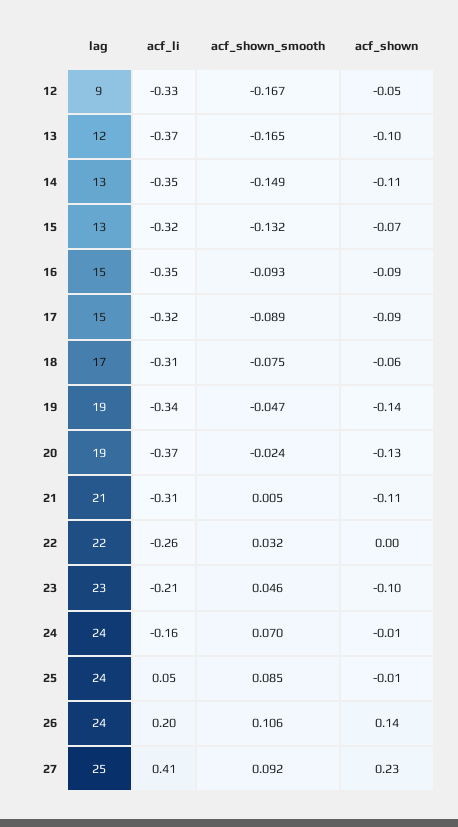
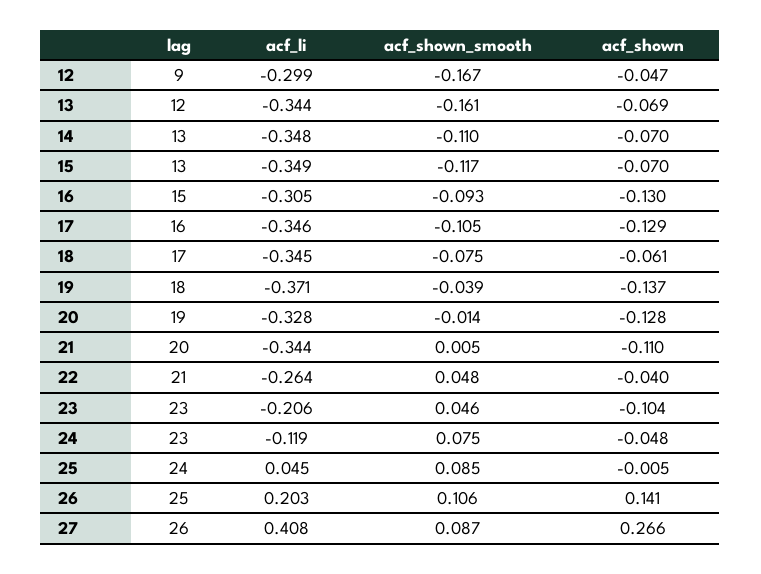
  {
    "lag": {
      "12": 9,
      "13": 12,
      "14": 13,
      "15": 13,
      "16": 15,
-     "17": 15,
+     "17": 16,
      "18": 17,
-     "19": 19,
+     "19": 18,
      "20": 19,
-     "21": 21,
+     "21": 20,
-     "22": 22,
+     "22": 21,
      "23": 23,
-     "24": 24,
+     "24": 23,
      "25": 24,
-     "26": 24,
+     "26": 25,
-     "27": 25
+     "27": 26
    },
    "acf_li": {
-     "12": -0.33,
+     "12": -0.299,
-     "13": -0.37,
+     "13": -0.344,
      "14": -0.348,
-     "15": -0.32,
+     "15": -0.349,
-     "16": -0.35,
+     "16": -0.305,
-     "17": -0.32,
+     "17": -0.346,
-     "18": -0.31,
+     "18": -0.345,
-     "19": -0.34,
+     "19": -0.371,
-     "20": -0.37,
+     "20": -0.328,
-     "21": -0.31,
+     "21": -0.344,
      "22": -0.264,
      "23": -0.206,
-     "24": -0.16,
+     "24": -0.119,
      "25": 0.045,
      "26": 0.203,
      "27": 0.408
    },
    "acf_shown_smooth": {
      "12": -0.167,
-     "13": -0.165,
+     "13": -0.161,
-     "14": -0.149,
+     "14": -0.11,
-     "15": -0.132,
+     "15": -0.117,
      "16": -0.093,
-     "17": -0.089,
+     "17": -0.105,
      "18": -0.075,
-     "19": -0.047,
+     "19": -0.039,
-     "20": -0.024,
+     "20": -0.014,
      "21": 0.005,
-     "22": 0.032,
+     "22": 0.048,
      "23": 0.046,
-     "24": 0.07,
+     "24": 0.075,
      "25": 0.085,
      "26": 0.106,
-     "27": 0.092
+     "27": 0.087
    },
    "acf_shown": {
      "12": -0.047,
-     "13": -0.1,
+     "13": -0.069,
-     "14": -0.11,
+     "14": -0.07,
      "15": -0.07,
-     "16": -0.09,
+     "16": -0.13,
-     "17": -0.09,
+     "17": -0.129,
      "18": -0.061,
      "19": -0.137,
      "20": -0.128,
      "21": -0.11,
-     "22": 0,
+     "22": -0.04,
      "23": -0.104,
-     "24": -0.01,
+     "24": -0.048,
      "25": -0.005,
      "26": 0.141,
-     "27": 0.23
+     "27": 0.266
    }
  }

